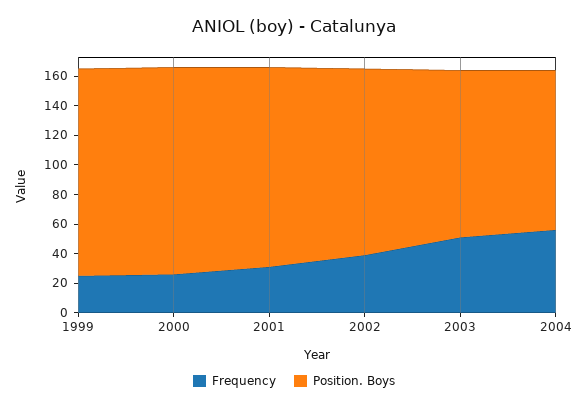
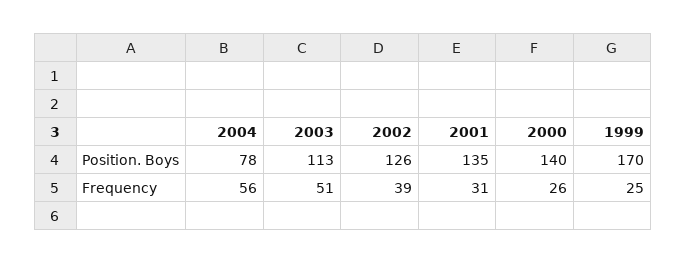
  {
    "Frequency": {
      "1999": 25,
      "2000": 26,
      "2001": 31,
      "2002": 39,
      "2003": 51,
      "2004": 56
    },
    "Position. Boys": {
-     "1999": 140,
+     "1999": 170,
      "2000": 140,
      "2001": 135,
      "2002": 126,
      "2003": 113,
-     "2004": 110
+     "2004": 78
    }
  }

